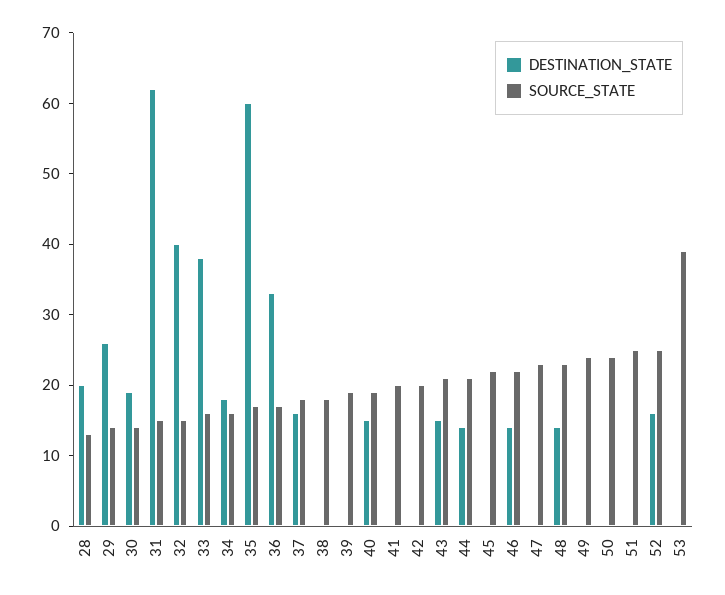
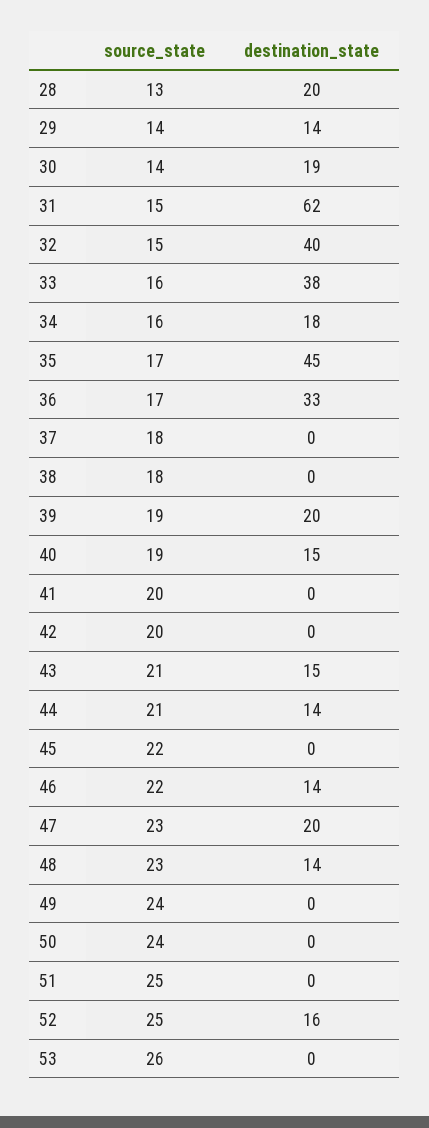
  {
    "DESTINATION_STATE": {
      "28": 20,
-     "29": 25,
+     "29": 14,
      "30": 19,
      "31": 62,
      "32": 40,
      "33": 38,
      "34": 18,
-     "35": 60,
+     "35": 45,
      "36": 33,
-     "37": 15,
+     "37": 0,
      "38": 0,
-     "39": 0,
+     "39": 20,
      "40": 15,
      "41": 0,
      "42": 0,
      "43": 15,
      "44": 14,
      "45": 0,
      "46": 14,
-     "47": 0,
+     "47": 20,
      "48": 14,
      "49": 0,
      "50": 0,
      "51": 0,
      "52": 16,
      "53": 0
    },
    "SOURCE_STATE": {
      "28": 13,
      "29": 14,
      "30": 14,
      "31": 15,
      "32": 15,
      "33": 16,
      "34": 16,
      "35": 17,
      "36": 17,
      "37": 18,
      "38": 18,
      "39": 19,
      "40": 19,
      "41": 20,
      "42": 20,
      "43": 21,
      "44": 21,
      "45": 22,
      "46": 22,
      "47": 23,
      "48": 23,
      "49": 24,
      "50": 24,
      "51": 25,
      "52": 25,
-     "53": 40
+     "53": 26
    }
  }

